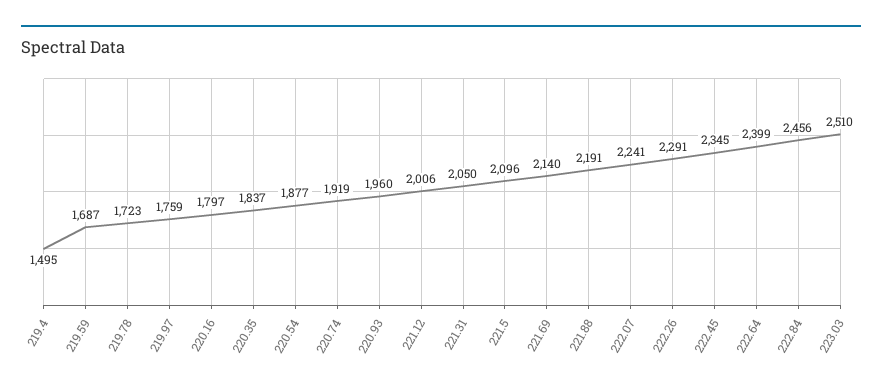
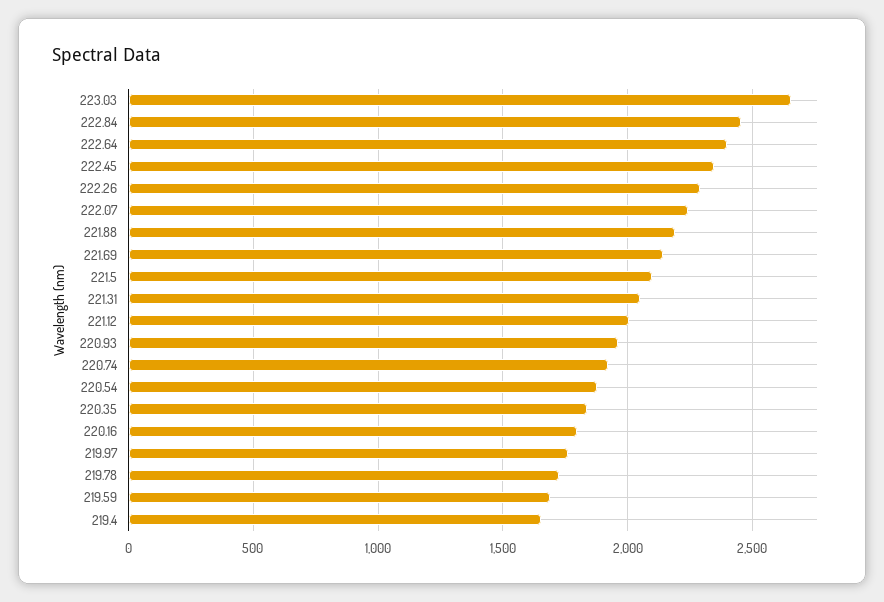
  {
-   "219.4": 1495,
+   "219.4": 1650,
    "219.59": 1687,
    "219.78": 1723,
    "219.97": 1759,
    "220.16": 1797,
    "220.35": 1837,
    "220.54": 1877,
    "220.74": 1919,
    "220.93": 1960,
    "221.12": 2006,
    "221.31": 2050,
    "221.5": 2096,
    "221.69": 2140,
    "221.88": 2191,
    "222.07": 2241,
    "222.26": 2291,
    "222.45": 2345,
    "222.64": 2399,
    "222.84": 2456,
-   "223.03": 2510
+   "223.03": 2650
  }

